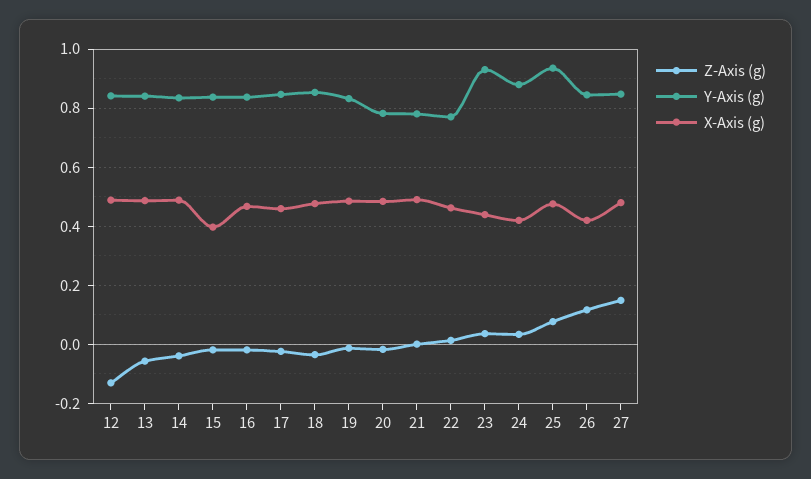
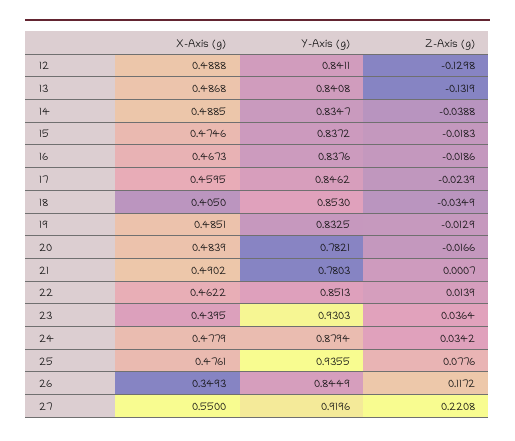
  {
    "Z-Axis (g)": {
      "12": -0.1298,
-     "13": -0.05,
+     "13": -0.1319,
      "14": -0.0388,
      "15": -0.0183,
      "16": -0.0186,
      "17": -0.0239,
      "18": -0.0349,
      "19": -0.0129,
      "20": -0.0166,
      "21": 0.0007,
      "22": 0.0139,
      "23": 0.0364,
      "24": 0.0342,
      "25": 0.0776,
      "26": 0.1172,
-     "27": 0.15
+     "27": 0.2208
    },
    "Y-Axis (g)": {
      "12": 0.8411,
      "13": 0.8408,
      "14": 0.8347,
      "15": 0.8372,
      "16": 0.8376,
      "17": 0.8462,
      "18": 0.853,
      "19": 0.8325,
      "20": 0.7821,
      "21": 0.7803,
-     "22": 0.775,
+     "22": 0.8513,
      "23": 0.9303,
      "24": 0.8794,
      "25": 0.9355,
      "26": 0.8449,
-     "27": 0.85
+     "27": 0.9196
    },
    "X-Axis (g)": {
      "12": 0.4888,
      "13": 0.4868,
      "14": 0.4885,
-     "15": 0.4,
+     "15": 0.4746,
      "16": 0.4673,
      "17": 0.4595,
-     "18": 0.475,
+     "18": 0.405,
      "19": 0.4851,
      "20": 0.4839,
      "21": 0.4902,
      "22": 0.4622,
      "23": 0.4395,
-     "24": 0.425,
+     "24": 0.4779,
      "25": 0.4761,
-     "26": 0.425,
+     "26": 0.3493,
-     "27": 0.475
+     "27": 0.55
    }
  }

